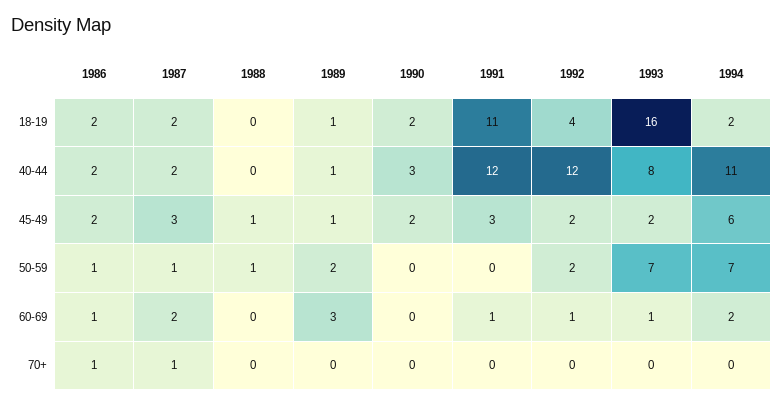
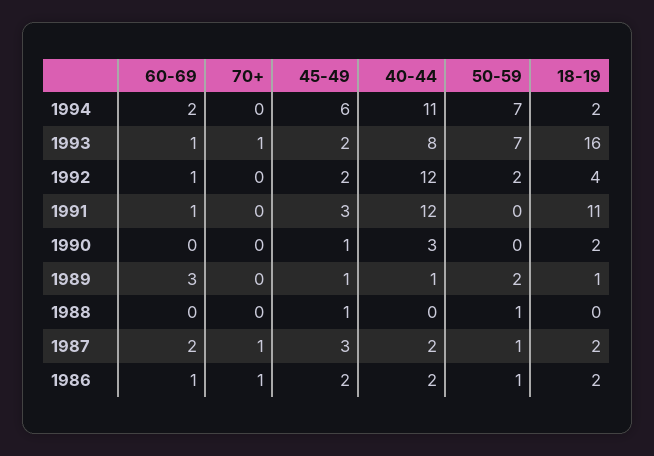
  {
    "1986": {
      "18-19": 2,
      "40-44": 2,
      "45-49": 2,
      "50-59": 1,
      "60-69": 1,
      "70+": 1
    },
    "1987": {
      "18-19": 2,
      "40-44": 2,
      "45-49": 3,
      "50-59": 1,
      "60-69": 2,
      "70+": 1
    },
    "1988": {
      "18-19": 0,
      "40-44": 0,
      "45-49": 1,
      "50-59": 1,
      "60-69": 0,
      "70+": 0
    },
    "1989": {
      "18-19": 1,
      "40-44": 1,
      "45-49": 1,
      "50-59": 2,
      "60-69": 3,
      "70+": 0
    },
    "1990": {
      "18-19": 2,
      "40-44": 3,
-     "45-49": 2,
+     "45-49": 1,
      "50-59": 0,
      "60-69": 0,
      "70+": 0
    },
    "1991": {
      "18-19": 11,
      "40-44": 12,
      "45-49": 3,
      "50-59": 0,
      "60-69": 1,
      "70+": 0
    },
    "1992": {
      "18-19": 4,
      "40-44": 12,
      "45-49": 2,
      "50-59": 2,
      "60-69": 1,
      "70+": 0
    },
    "1993": {
      "18-19": 16,
      "40-44": 8,
      "45-49": 2,
      "50-59": 7,
      "60-69": 1,
-     "70+": 0
+     "70+": 1
    },
    "1994": {
      "18-19": 2,
      "40-44": 11,
      "45-49": 6,
      "50-59": 7,
      "60-69": 2,
      "70+": 0
    }
  }

